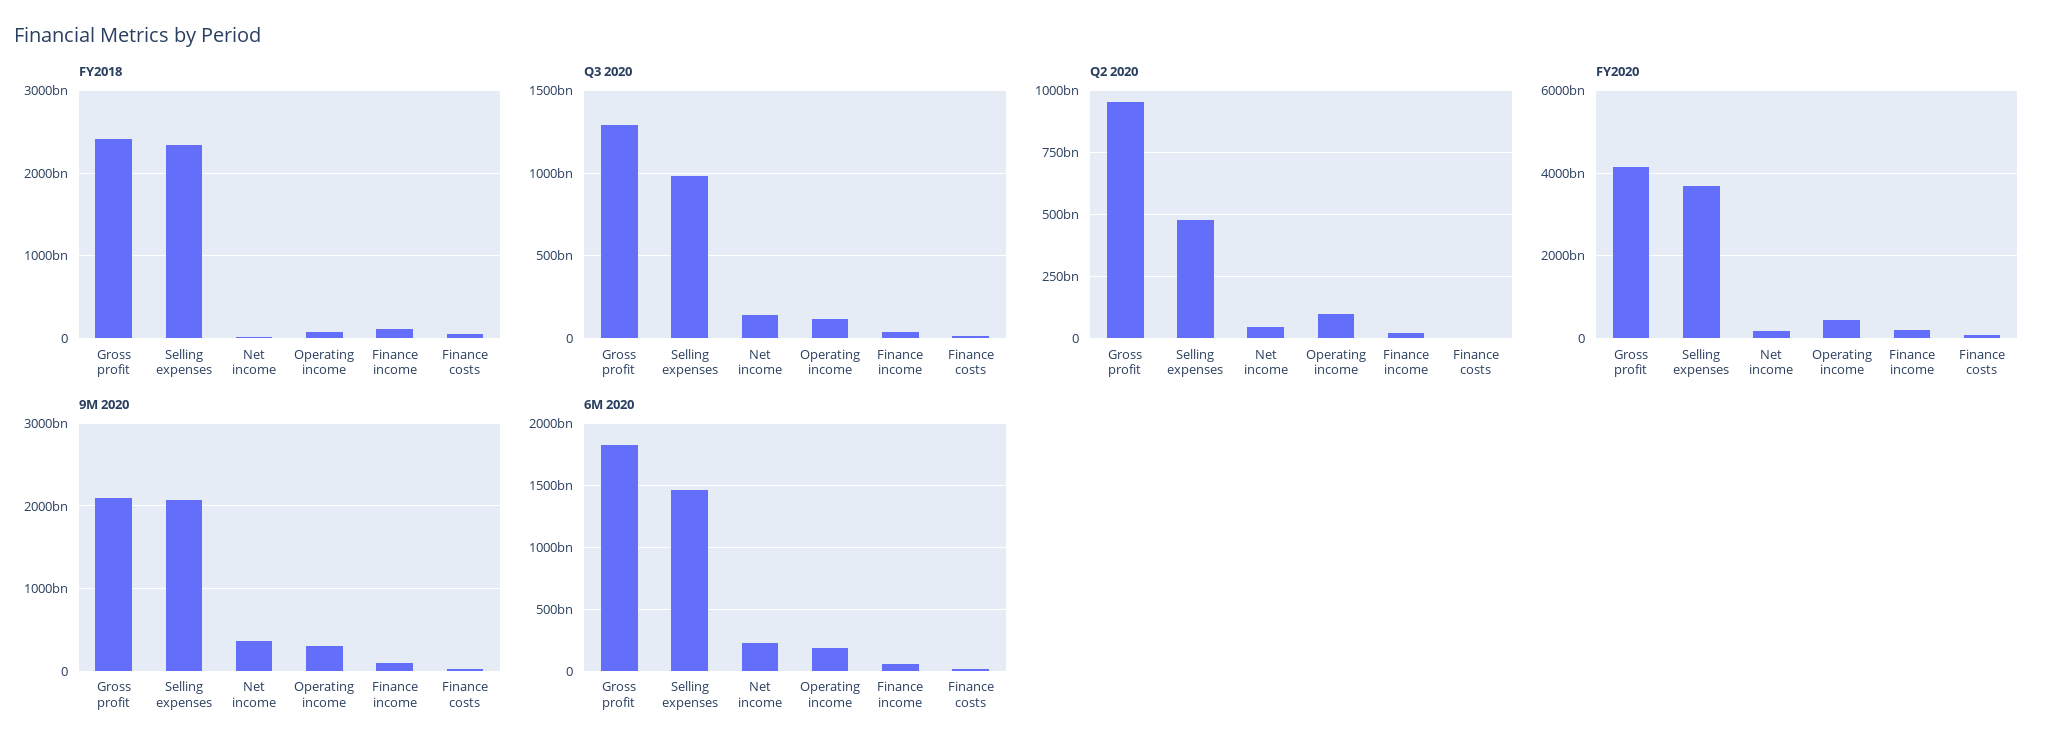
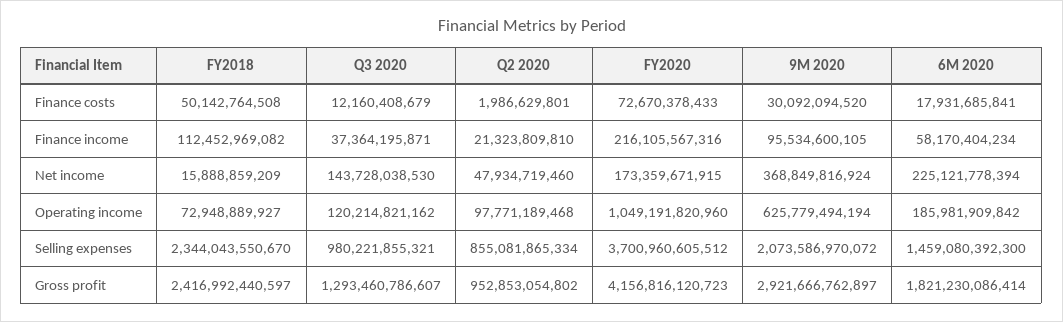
  {
    "FY2018": {
      "Gross profit": 2416992440597,
      "Selling expenses": 2344043550670,
      "Net income": 15888859209,
      "Operating income": 72948889927,
      "Finance income": 112452969082,
      "Finance costs": 50142764508
    },
    "Q3 2020": {
      "Gross profit": 1293460786607,
      "Selling expenses": 980221855321,
      "Net income": 143728038530,
      "Operating income": 120214821162,
      "Finance income": 37364195871,
      "Finance costs": 12160408679
    },
    "Q2 2020": {
      "Gross profit": 952853054802,
-     "Selling expenses": 475000000000,
+     "Selling expenses": 855081865334,
      "Net income": 47934719460,
      "Operating income": 97771189468,
      "Finance income": 21323809810,
      "Finance costs": 1986629801
    },
    "FY2020": {
      "Gross profit": 4156816120723,
      "Selling expenses": 3700960605512,
      "Net income": 173359671915,
-     "Operating income": 400000000000,
+     "Operating income": 1049191820960,
      "Finance income": 216105567316,
      "Finance costs": 72670378433
    },
    "9M 2020": {
-     "Gross profit": 2100000000000,
+     "Gross profit": 2921666762897,
      "Selling expenses": 2073586970072,
      "Net income": 368849816924,
-     "Operating income": 300000000000,
+     "Operating income": 625779494194,
      "Finance income": 95534600105,
      "Finance costs": 30092094520
    },
    "6M 2020": {
      "Gross profit": 1821230086414,
      "Selling expenses": 1459080392300,
      "Net income": 225121778394,
      "Operating income": 185981909842,
      "Finance income": 58170404234,
      "Finance costs": 17931685841
    }
  }

